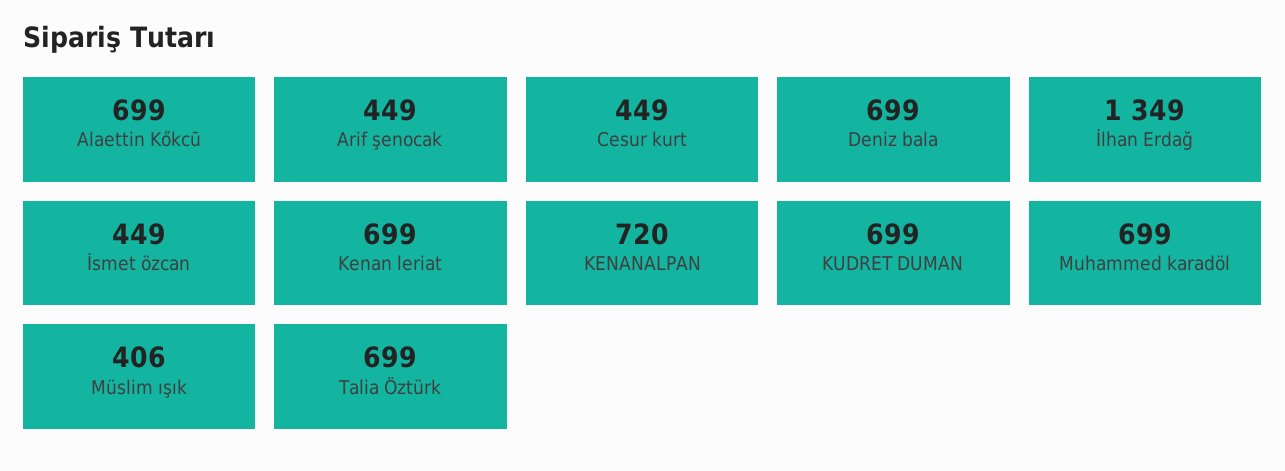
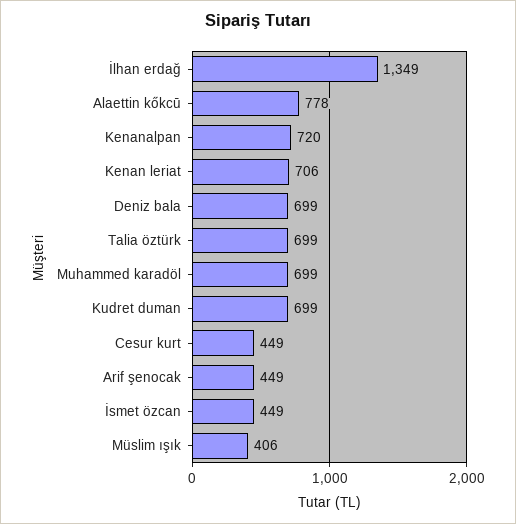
  {
-   "Alaettin Kőkcū": 699,
+   "Alaettin Kőkcū": 778,
    "Arif şenocak": 449,
    "Cesur kurt": 449,
    "Deniz bala": 699,
    "İlhan Erdağ": 1349,
    "İsmet özcan": 449,
-   "Kenan leriat": 699,
+   "Kenan leriat": 706,
    "KENANALPAN": 720,
    "KUDRET DUMAN": 699,
    "Muhammed karadöl": 699,
    "Müslim ışık": 406,
    "Talia Öztürk": 699
  }

